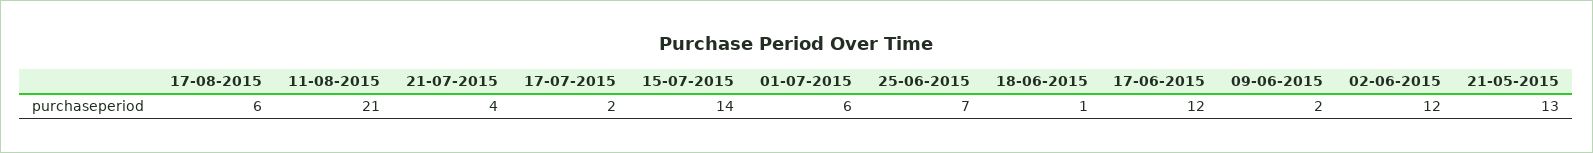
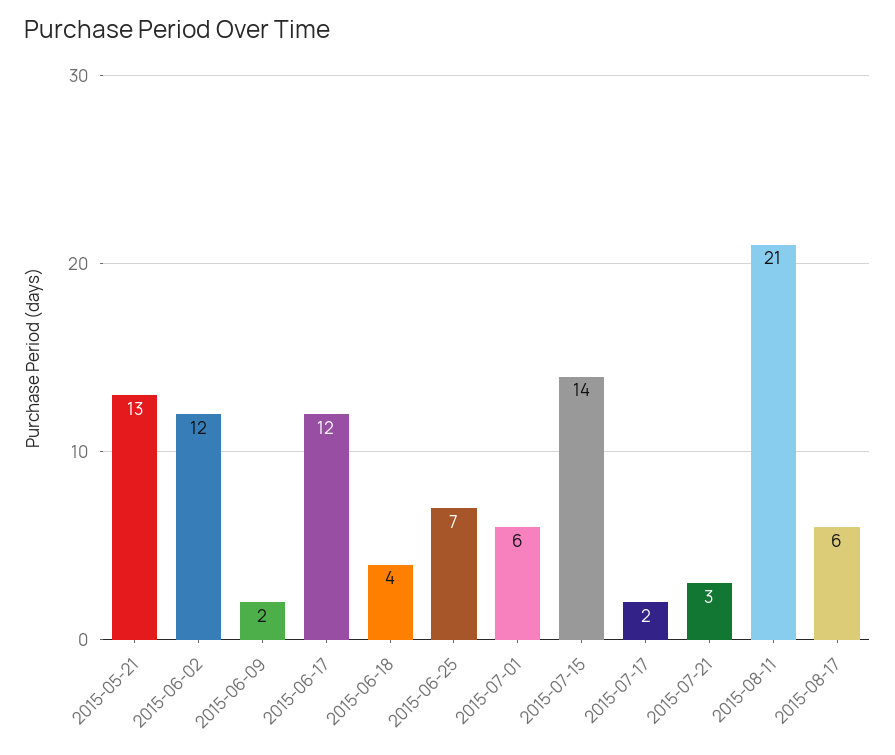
  {
    "17-08-2015": 6,
    "11-08-2015": 21,
-   "21-07-2015": 4,
+   "21-07-2015": 3,
    "17-07-2015": 2,
    "15-07-2015": 14,
    "01-07-2015": 6,
    "25-06-2015": 7,
-   "18-06-2015": 1,
+   "18-06-2015": 4,
    "17-06-2015": 12,
    "09-06-2015": 2,
    "02-06-2015": 12,
    "21-05-2015": 13
  }

